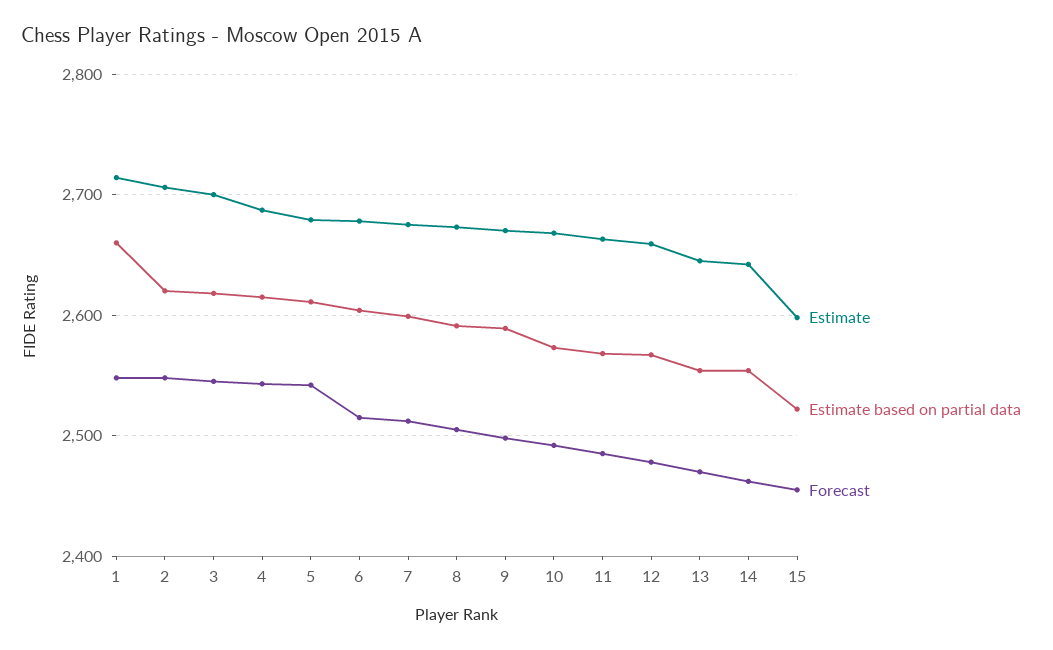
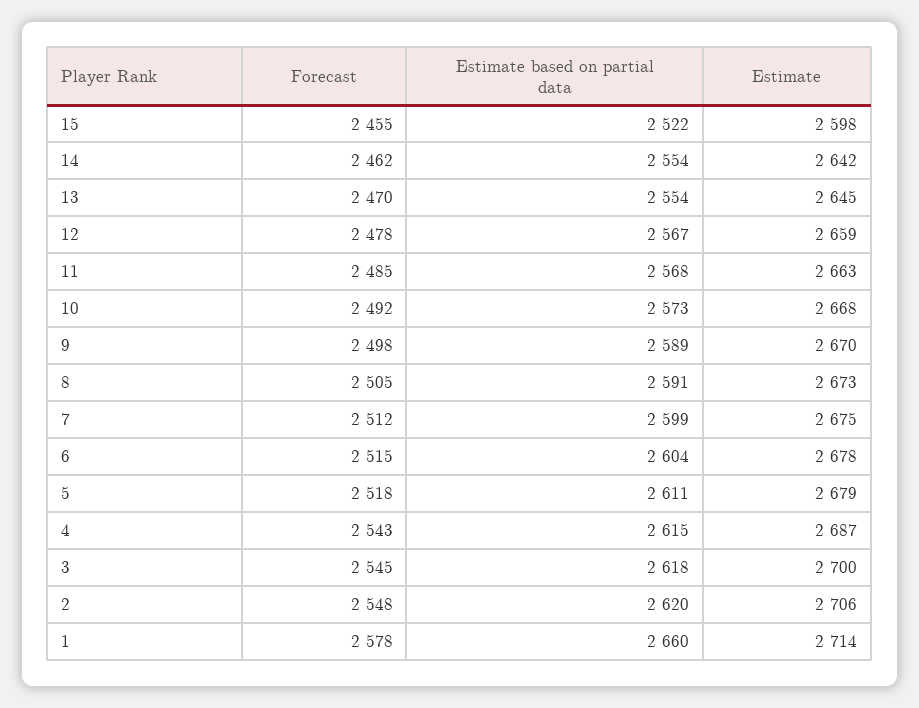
  {
    "Estimate": {
      "1": 2714,
      "2": 2706,
      "3": 2700,
      "4": 2687,
      "5": 2679,
      "6": 2678,
      "7": 2675,
      "8": 2673,
      "9": 2670,
      "10": 2668,
      "11": 2663,
      "12": 2659,
      "13": 2645,
      "14": 2642,
      "15": 2598
    },
    "Estimate based on partial data": {
      "1": 2660,
      "2": 2620,
      "3": 2618,
      "4": 2615,
      "5": 2611,
      "6": 2604,
      "7": 2599,
      "8": 2591,
      "9": 2589,
      "10": 2573,
      "11": 2568,
      "12": 2567,
      "13": 2554,
      "14": 2554,
      "15": 2522
    },
    "Forecast": {
-     "1": 2550,
+     "1": 2578,
      "2": 2548,
      "3": 2545,
      "4": 2543,
-     "5": 2540,
+     "5": 2518,
      "6": 2515,
      "7": 2512,
      "8": 2505,
      "9": 2498,
      "10": 2492,
      "11": 2485,
      "12": 2478,
      "13": 2470,
      "14": 2462,
      "15": 2455
    }
  }

